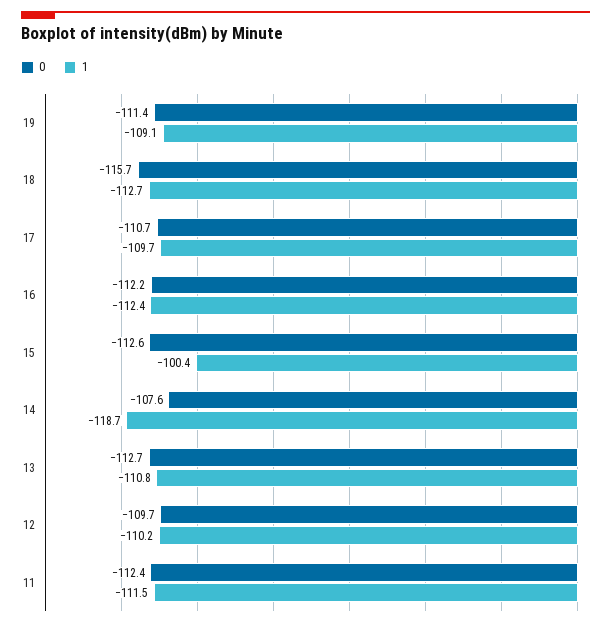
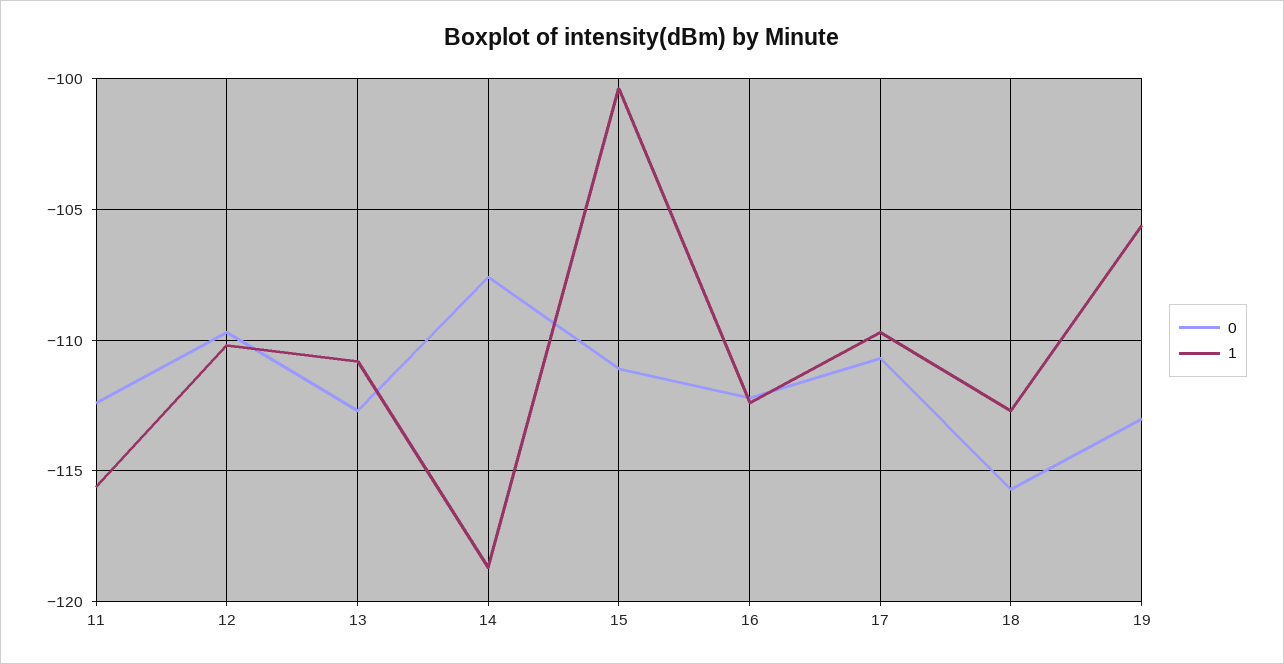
  {
    "0": {
-     "19": -111.4,
+     "19": -113,
      "18": -115.7,
      "17": -110.7,
      "16": -112.2,
-     "15": -112.6,
+     "15": -111,
      "14": -107.6,
      "13": -112.7,
      "12": -109.7,
      "11": -112.4
    },
    "1": {
-     "19": -109.1,
+     "19": -105.5,
      "18": -112.7,
      "17": -109.7,
      "16": -112.4,
      "15": -100.4,
      "14": -118.7,
      "13": -110.8,
      "12": -110.2,
-     "11": -111.5
+     "11": -115.5
    }
  }

